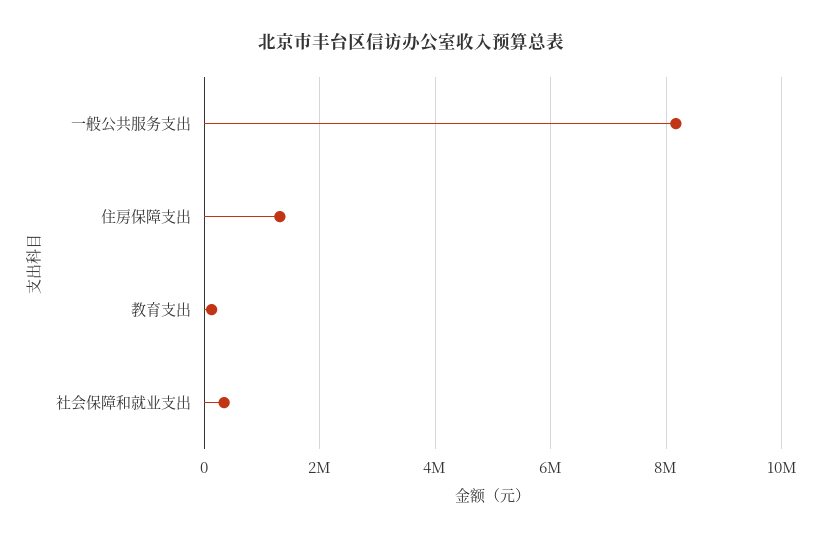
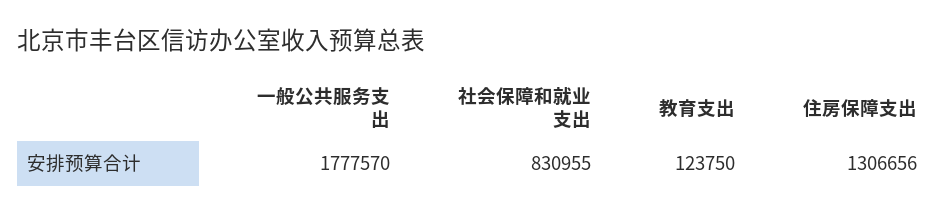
  {
-   "一般公共服务支出": 8200000,
+   "一般公共服务支出": 1777570,
    "住房保障支出": 1306656,
    "教育支出": 123750,
-   "社会保障和就业支出": 400000
+   "社会保障和就业支出": 830955
  }

